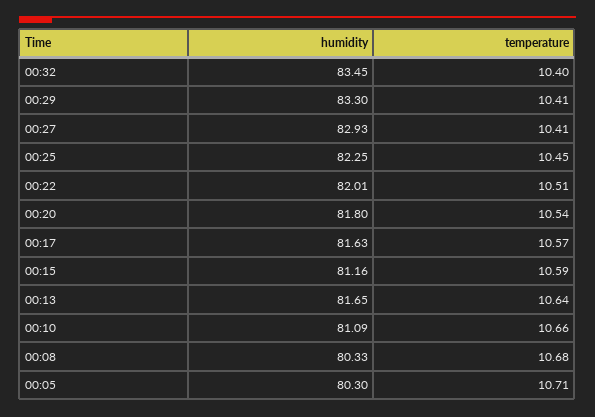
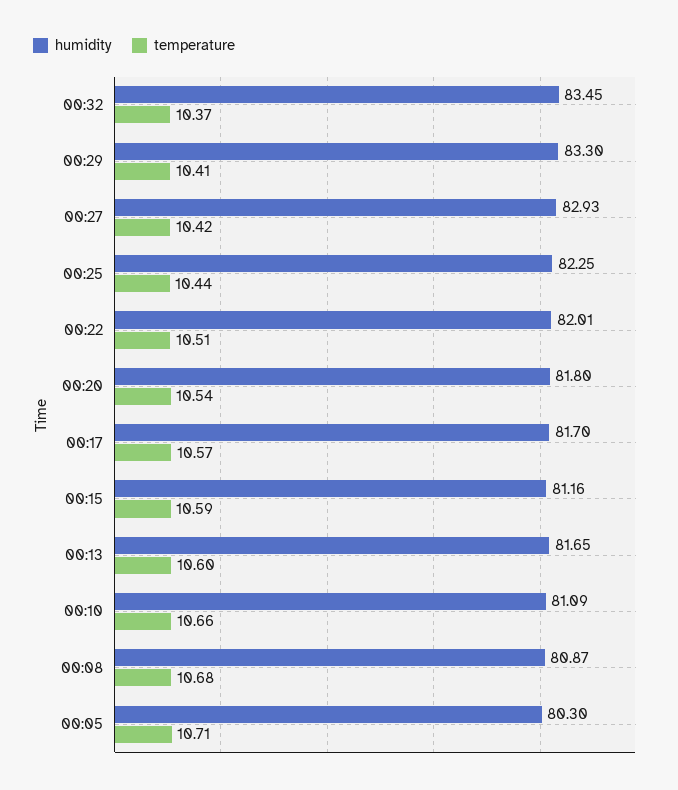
  {
    "humidity": {
      "00:32": 83.45,
      "00:29": 83.3,
      "00:27": 82.93,
      "00:25": 82.25,
      "00:22": 82.01,
      "00:20": 81.8,
-     "00:17": 81.63,
+     "00:17": 81.7,
      "00:15": 81.16,
      "00:13": 81.65,
      "00:10": 81.09,
-     "00:08": 80.33,
+     "00:08": 80.87,
      "00:05": 80.3
    },
    "temperature": {
-     "00:32": 10.4,
+     "00:32": 10.37,
      "00:29": 10.41,
-     "00:27": 10.41,
+     "00:27": 10.42,
-     "00:25": 10.45,
+     "00:25": 10.44,
      "00:22": 10.51,
      "00:20": 10.54,
      "00:17": 10.57,
      "00:15": 10.59,
-     "00:13": 10.64,
+     "00:13": 10.6,
      "00:10": 10.66,
      "00:08": 10.68,
      "00:05": 10.71
    }
  }

